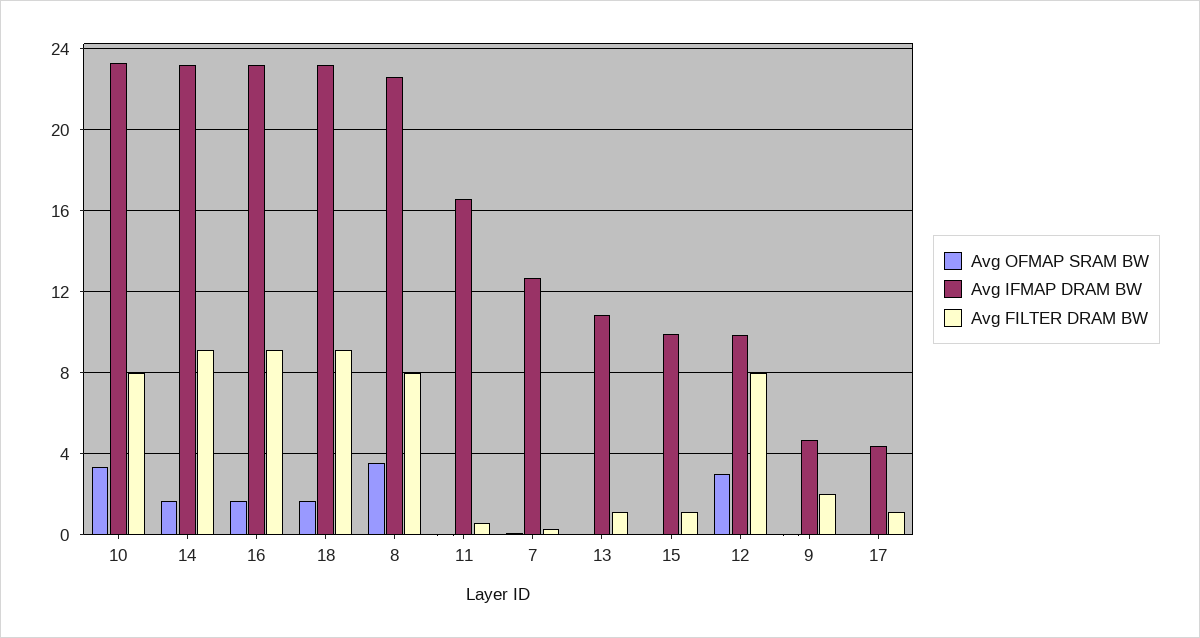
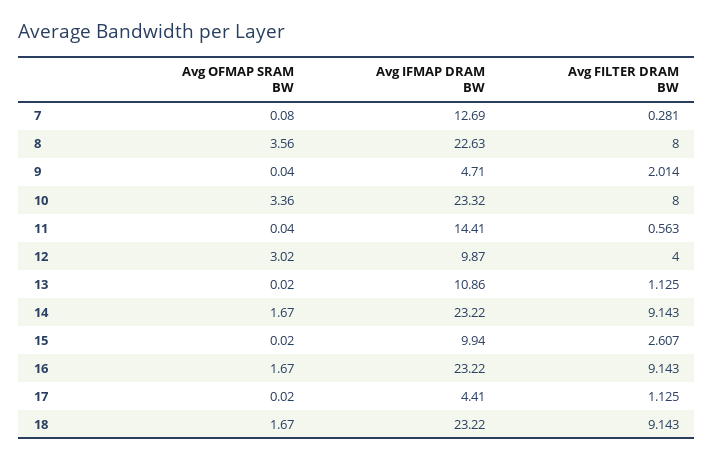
  {
    "Avg OFMAP SRAM BW": {
      "10": 3.36,
      "14": 1.67,
      "16": 1.67,
      "18": 1.67,
      "8": 3.56,
      "11": 0.04,
      "7": 0.08,
      "13": 0.02,
      "15": 0.02,
      "12": 3.02,
      "9": 0.04,
      "17": 0.02
    },
    "Avg IFMAP DRAM BW": {
      "10": 23.32,
      "14": 23.22,
      "16": 23.22,
      "18": 23.22,
      "8": 22.63,
-     "11": 16.5,
+     "11": 14.41,
      "7": 12.69,
      "13": 10.86,
      "15": 9.94,
      "12": 9.87,
      "9": 4.71,
      "17": 4.41
    },
    "Avg FILTER DRAM BW": {
      "10": 8,
      "14": 9.143,
      "16": 9.143,
      "18": 9.143,
      "8": 8,
      "11": 0.563,
      "7": 0.281,
      "13": 1.125,
-     "15": 1,
+     "15": 2.607,
-     "12": 8,
+     "12": 4,
      "9": 2.014,
      "17": 1.125
    }
  }

